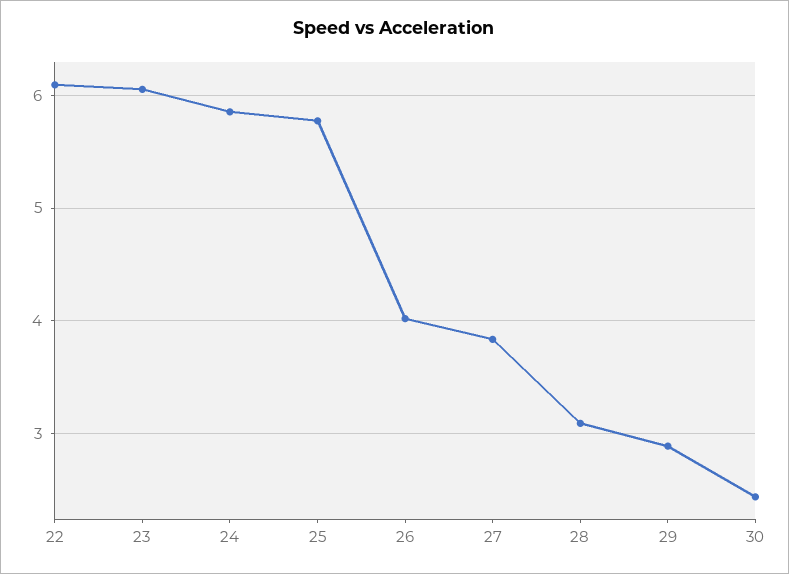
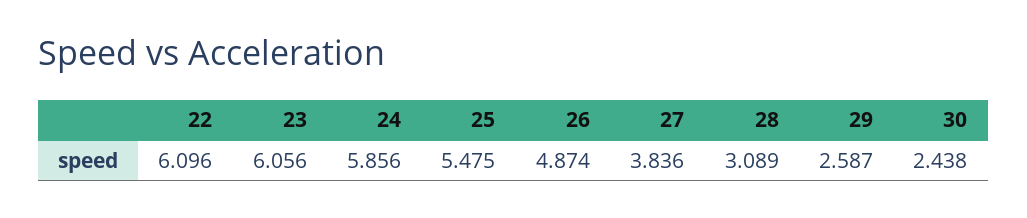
  {
    "22": 6.096,
    "23": 6.056,
    "24": 5.856,
-   "25": 5.8,
+   "25": 5.475,
-   "26": 4,
+   "26": 4.874,
    "27": 3.836,
    "28": 3.089,
-   "29": 2.9,
+   "29": 2.587,
    "30": 2.438
  }

